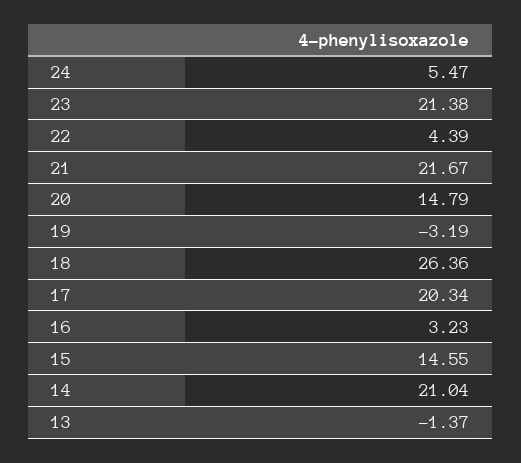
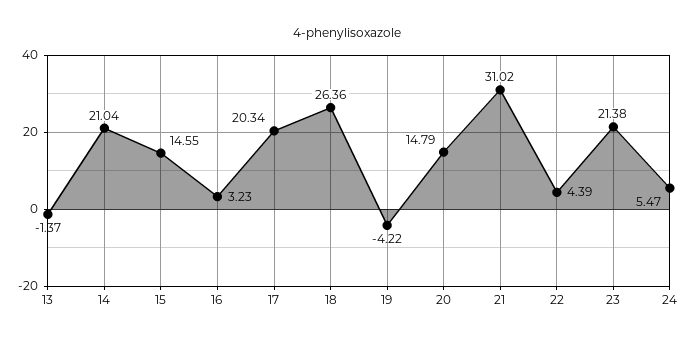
  {
    "24": 5.47,
    "23": 21.38,
    "22": 4.39,
-   "21": 21.67,
+   "21": 31.02,
    "20": 14.79,
-   "19": -3.19,
+   "19": -4.22,
    "18": 26.36,
    "17": 20.34,
    "16": 3.23,
    "15": 14.55,
    "14": 21.04,
    "13": -1.37
  }

